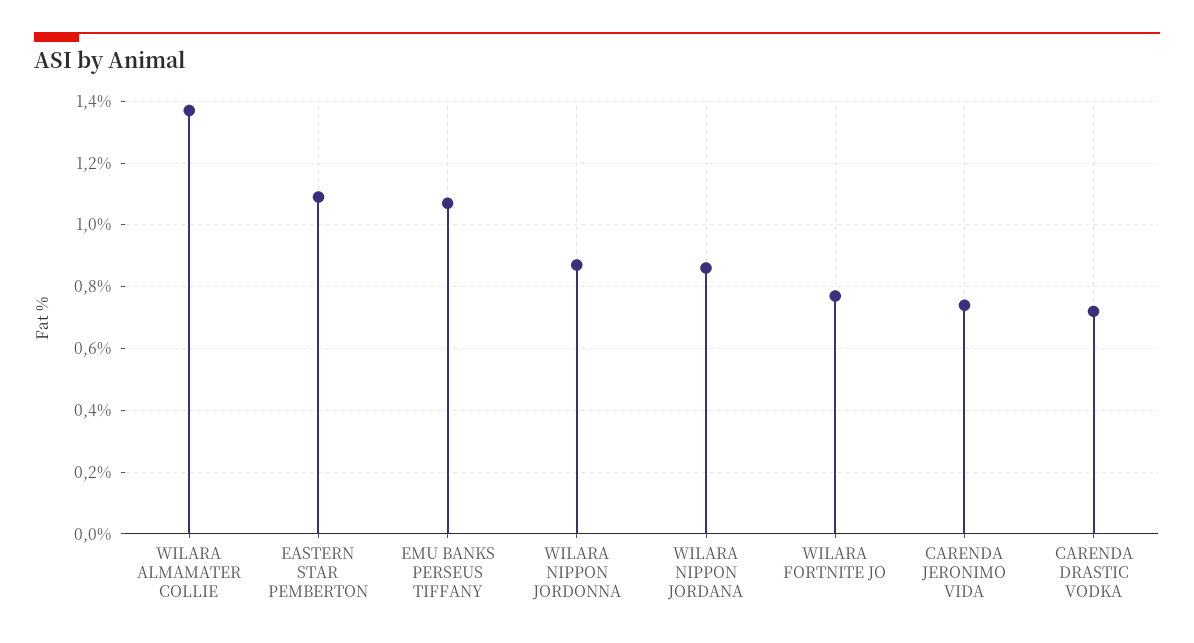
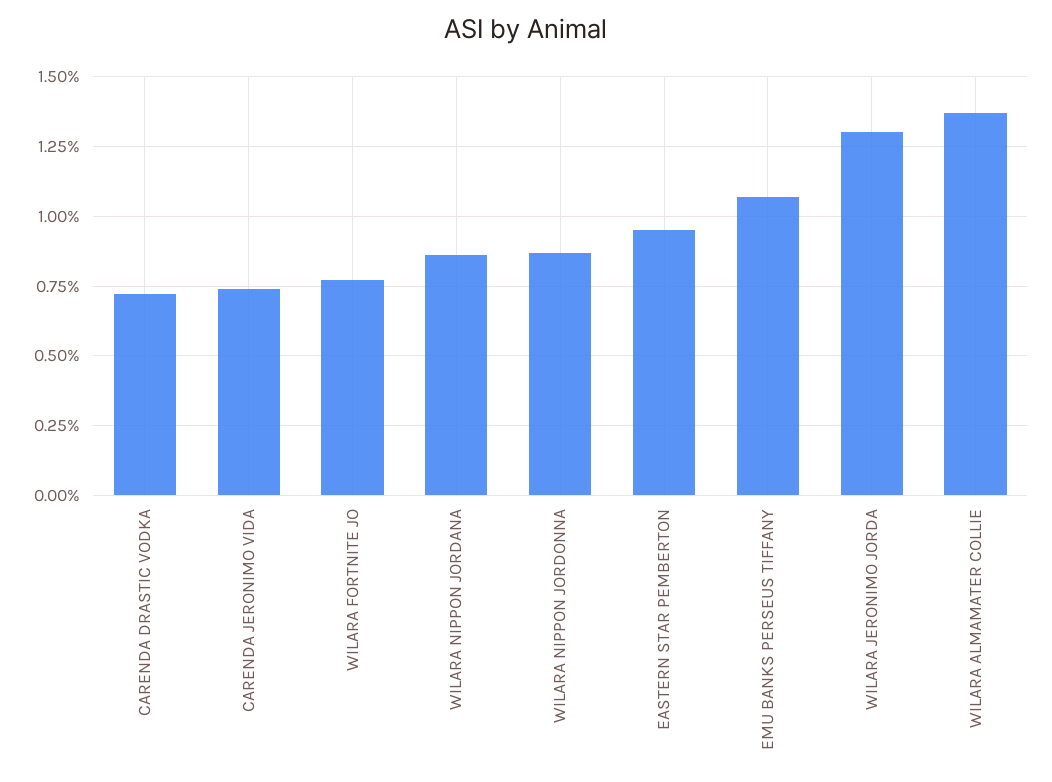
  {
    "WILARA ALMAMATER COLLIE": 1.35,
-   "EASTERN STAR PEMBERTON": 1.1,
+   "EASTERN STAR PEMBERTON": 0.95,
    "EMU BANKS PERSEUS TIFFANY": 1.05,
    "WILARA NIPPON JORDONNA": 0.85,
    "WILARA NIPPON JORDANA": 0.85,
    "WILARA FORTNITE JO": 0.75,
    "CARENDA JERONIMO VIDA": 0.75,
-   "CARENDA DRASTIC VODKA": 0.7
+   "CARENDA DRASTIC VODKA": 0.7,
+   "WILARA JERONIMO JORDA": 1.3
  }

